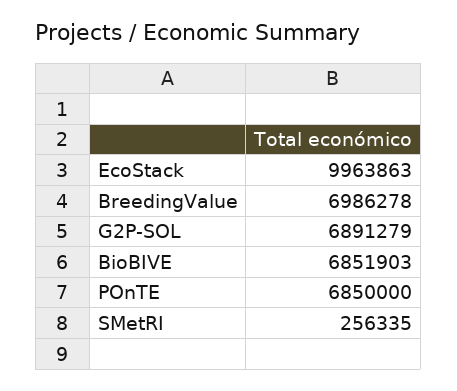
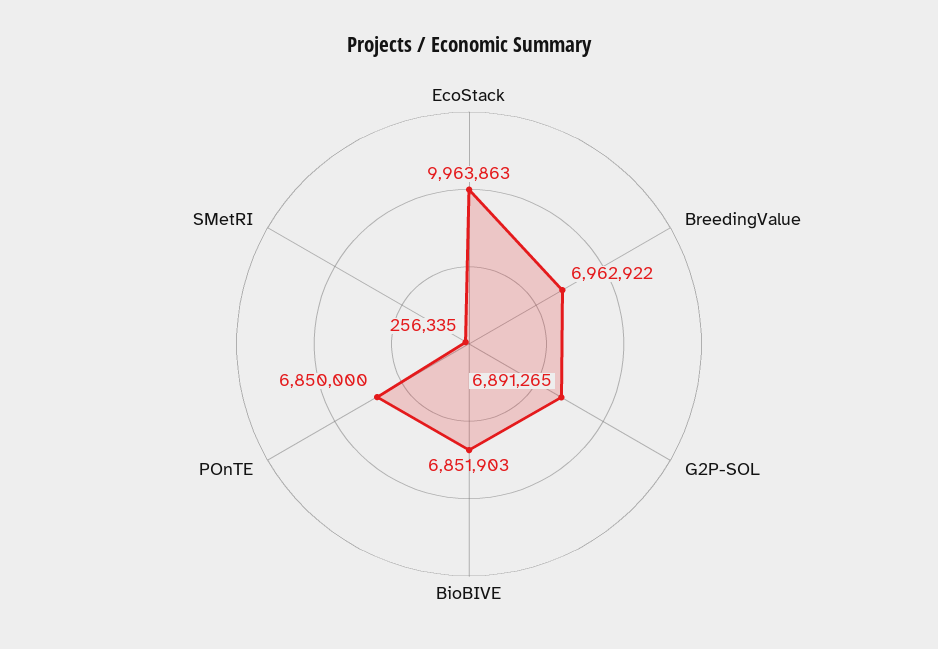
  {
    "EcoStack": 9963863,
-   "BreedingValue": 6986278,
+   "BreedingValue": 6962922,
-   "G2P-SOL": 6891279,
+   "G2P-SOL": 6891265,
    "BioBIVE": 6851903,
    "POnTE": 6850000,
    "SMetRI": 256335
  }

